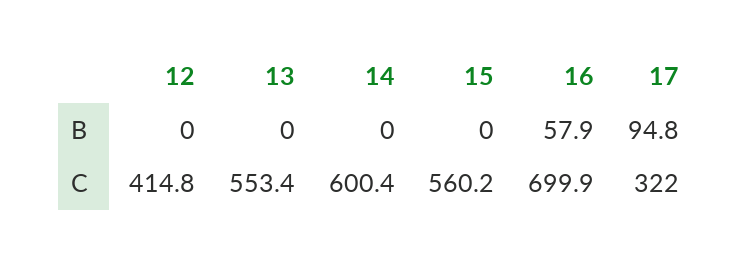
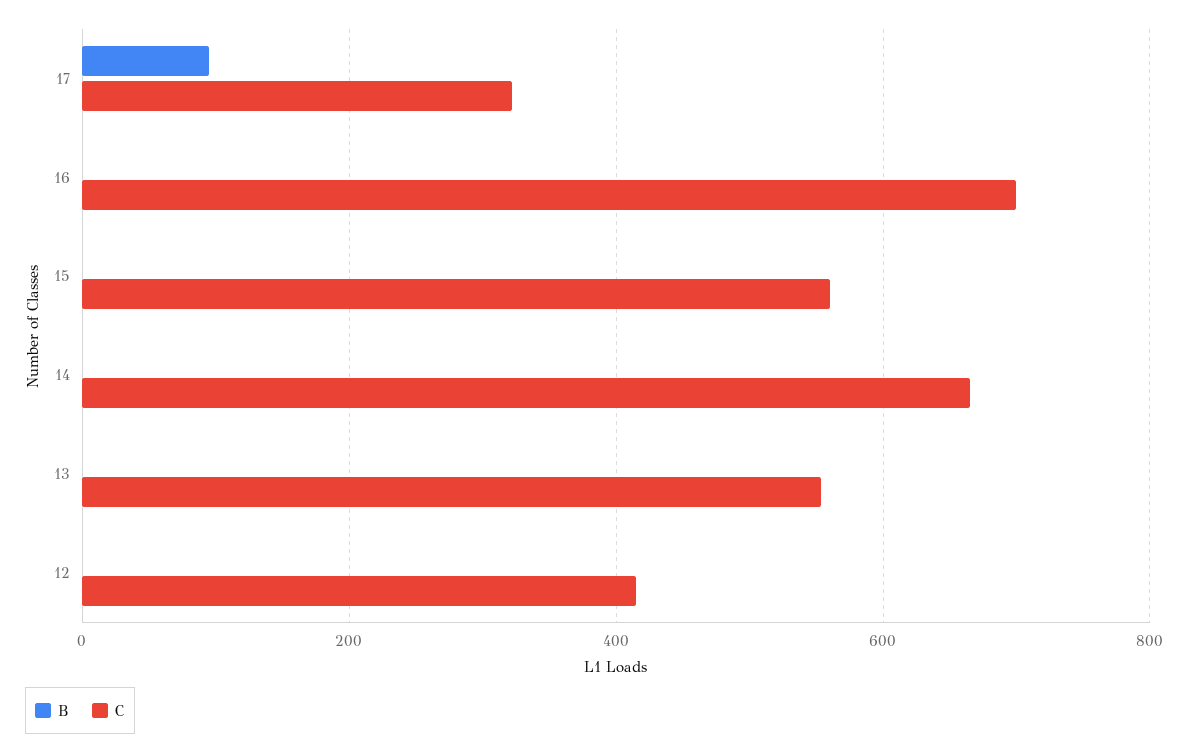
  {
    "B": {
      "12": 0,
      "13": 0,
      "14": 0,
      "15": 0,
-     "16": 57.9,
+     "16": 0,
      "17": 94.8
    },
    "C": {
      "12": 414.8,
      "13": 553.4,
-     "14": 600.4,
+     "14": 660,
      "15": 560.2,
      "16": 699.9,
      "17": 322
    }
  }

